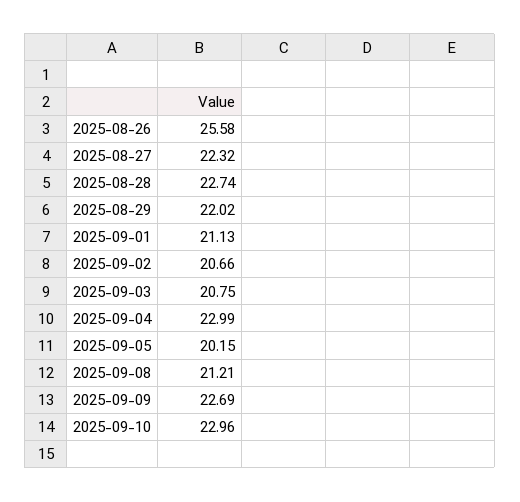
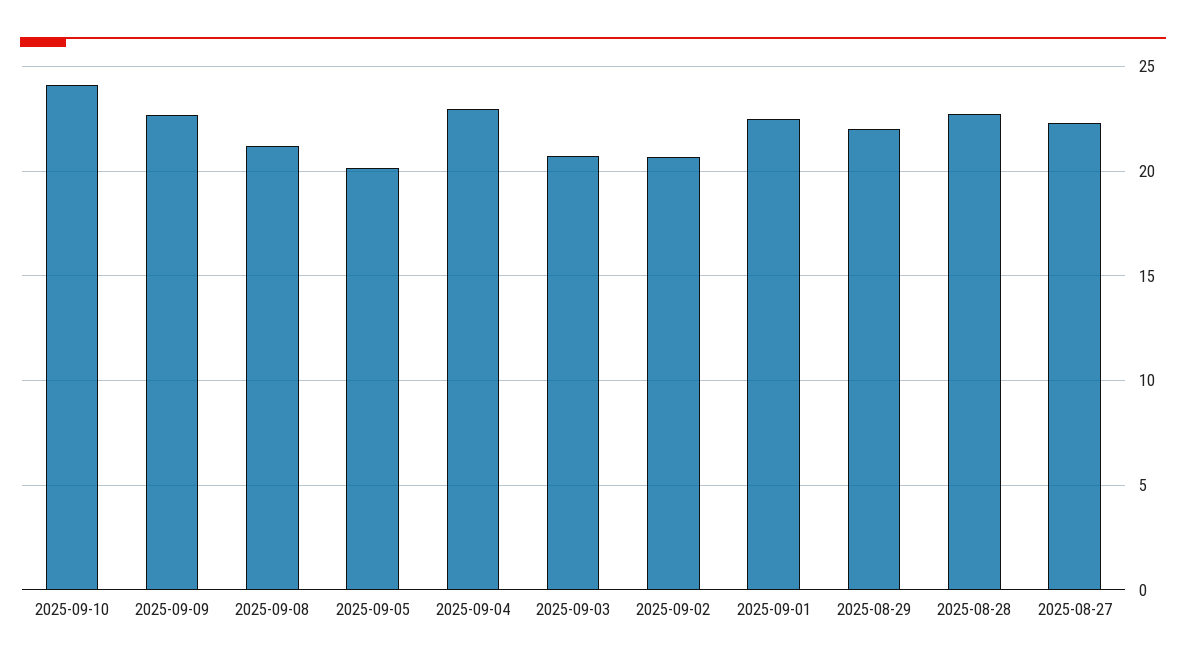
  {
-   "2025-08-26": 25.58,
    "2025-08-27": 22.32,
    "2025-08-28": 22.74,
    "2025-08-29": 22.02,
-   "2025-09-01": 21.13,
+   "2025-09-01": 22.5,
    "2025-09-02": 20.66,
    "2025-09-03": 20.75,
    "2025-09-04": 22.99,
    "2025-09-05": 20.15,
    "2025-09-08": 21.21,
    "2025-09-09": 22.69,
-   "2025-09-10": 22.96
+   "2025-09-10": 24
  }

